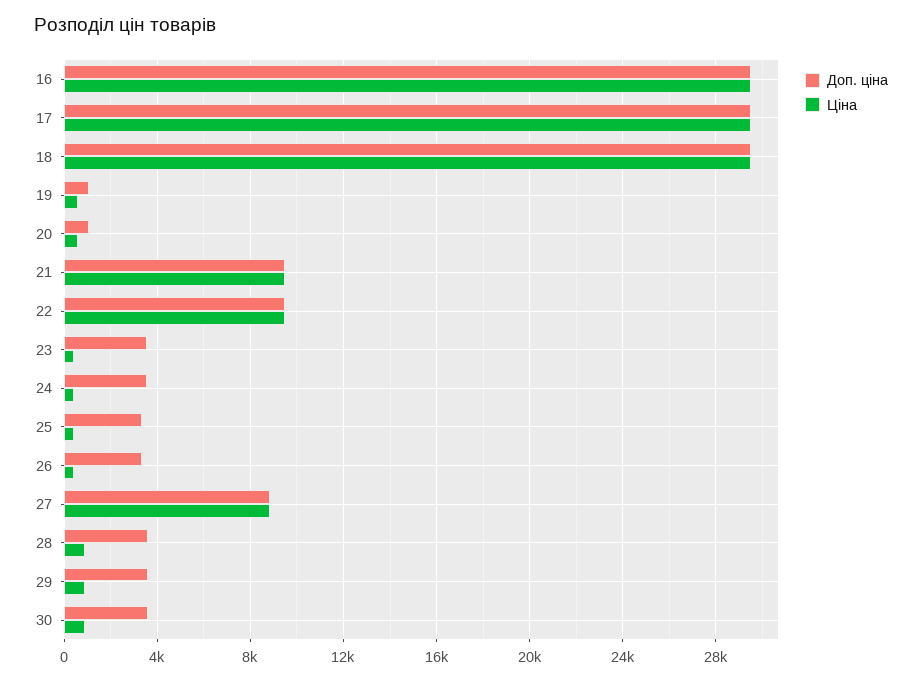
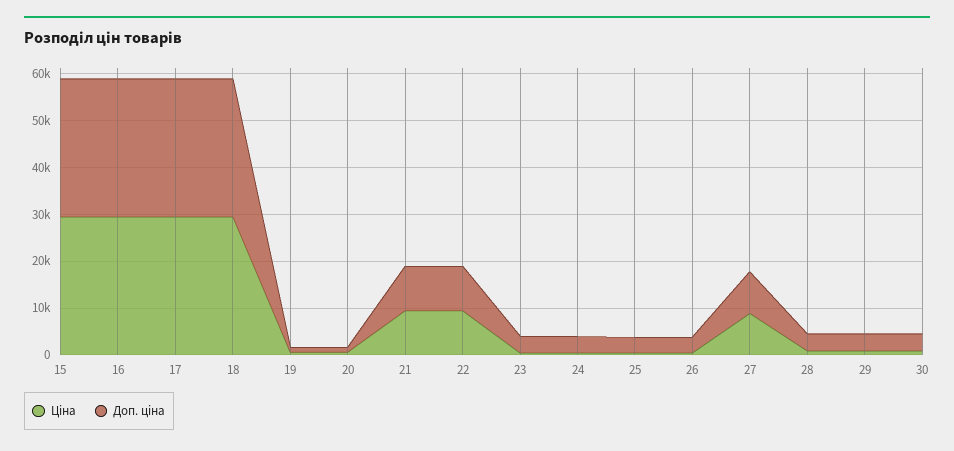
  {
    "Доп. ціна": {
      "16": 29500,
      "17": 29500,
      "18": 29500,
      "19": 1000,
      "20": 1000,
      "21": 9500,
      "22": 9500,
      "23": 3500,
      "24": 3500,
      "25": 3500,
      "26": 3500,
      "27": 9000,
      "28": 3500,
      "29": 3500,
-     "30": 3500
+     "30": 3500,
+     "15": 30000
    },
    "Ціна": {
      "16": 29500,
      "17": 29500,
      "18": 29500,
      "19": 500,
      "20": 500,
      "21": 9500,
      "22": 9500,
      "23": 500,
      "24": 500,
      "25": 500,
      "26": 500,
      "27": 9000,
      "28": 1000,
      "29": 1000,
-     "30": 1000
+     "30": 1000,
+     "15": 30000
    }
  }

